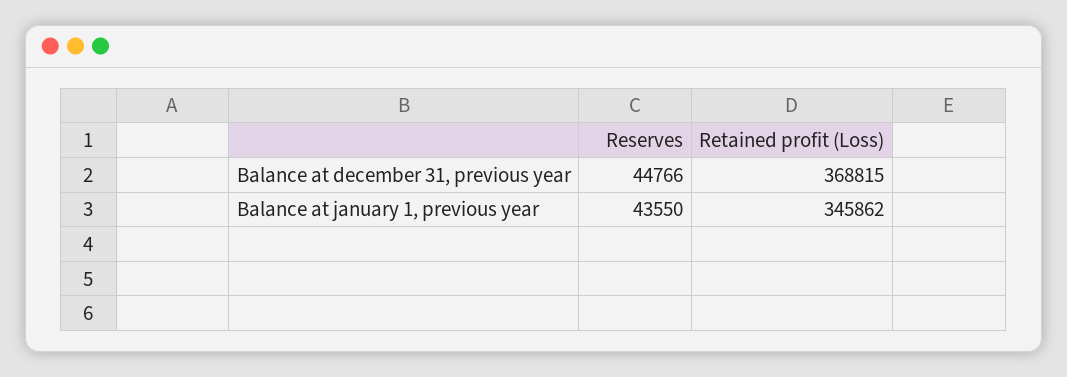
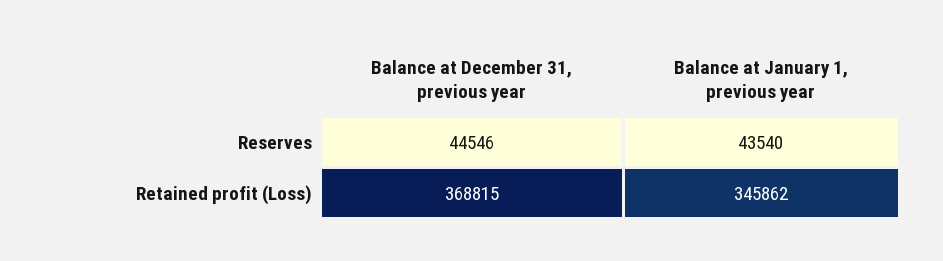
  {
    "Reserves": {
-     "Balance at december 31, previous year": 44766,
+     "Balance at december 31, previous year": 44546,
-     "Balance at january 1, previous year": 43550
+     "Balance at january 1, previous year": 43540
    },
    "Retained profit (Loss)": {
      "Balance at december 31, previous year": 368815,
      "Balance at january 1, previous year": 345862
    }
  }

